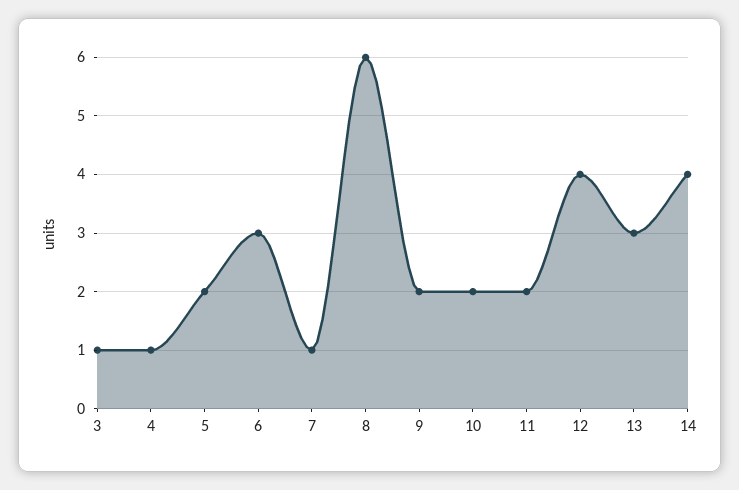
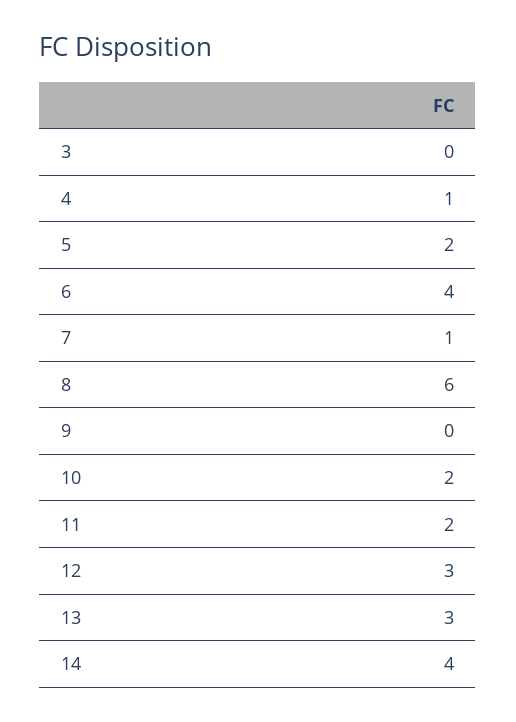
  {
-   "3": 1,
+   "3": 0,
    "4": 1,
    "5": 2,
-   "6": 3,
+   "6": 4,
    "7": 1,
    "8": 6,
-   "9": 2,
+   "9": 0,
    "10": 2,
    "11": 2,
-   "12": 4,
+   "12": 3,
    "13": 3,
    "14": 4
  }

